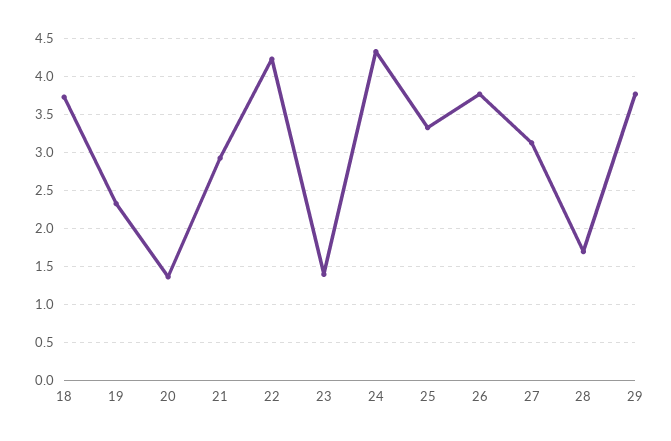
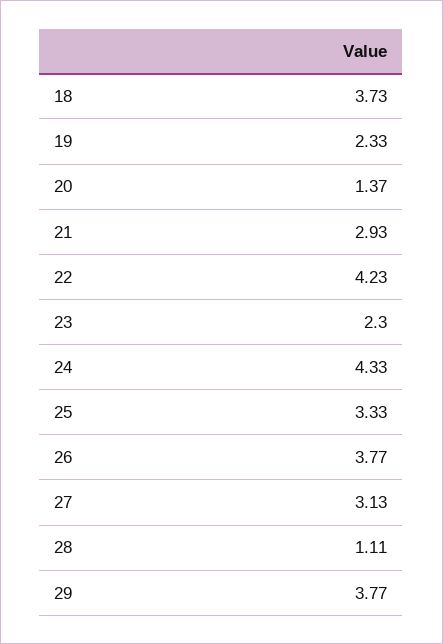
  {
    "18": 3.73,
    "19": 2.33,
    "20": 1.37,
    "21": 2.93,
    "22": 4.23,
-   "23": 1.4,
+   "23": 2.3,
    "24": 4.33,
    "25": 3.33,
    "26": 3.77,
    "27": 3.13,
-   "28": 1.7,
+   "28": 1.11,
    "29": 3.77
  }

